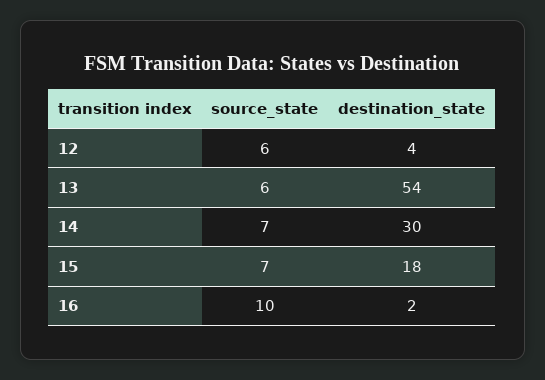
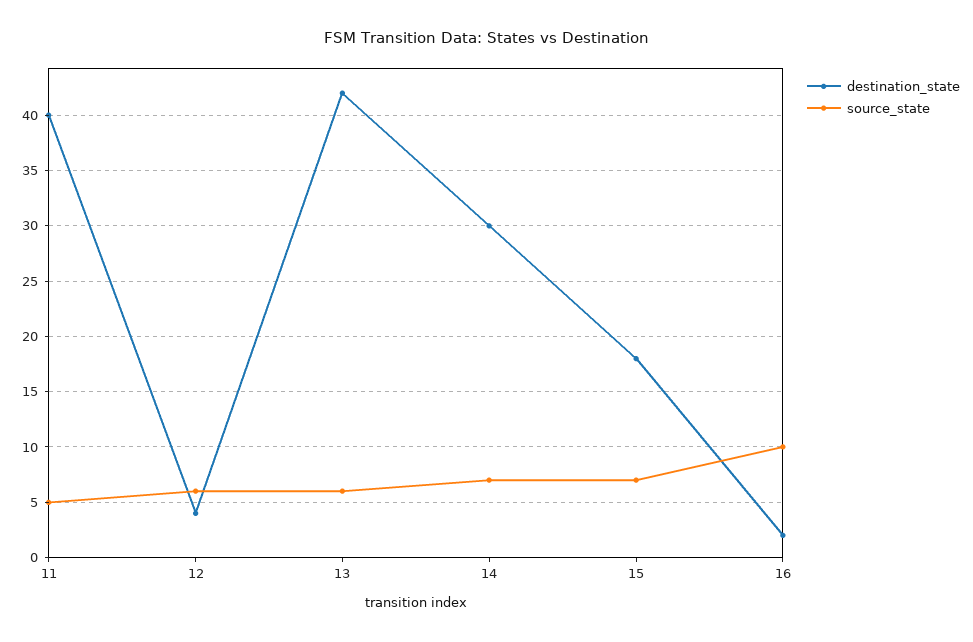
  {
    "source_state": {
      "12": 6,
      "13": 6,
      "14": 7,
      "15": 7,
-     "16": 10
+     "16": 10,
+     "11": 5
    },
    "destination_state": {
      "12": 4,
-     "13": 54,
+     "13": 42,
      "14": 30,
      "15": 18,
-     "16": 2
+     "16": 2,
+     "11": 40
    }
  }

